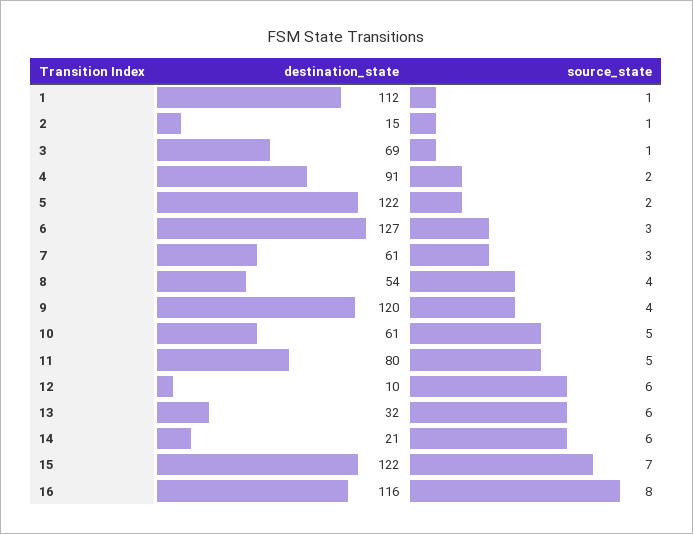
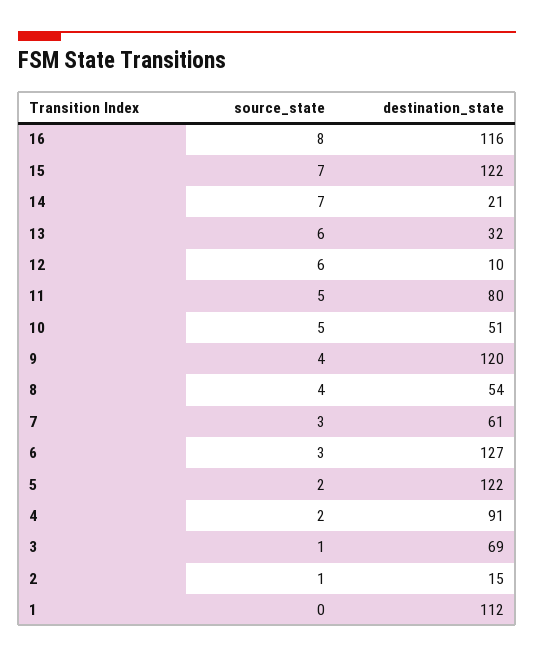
  {
    "destination_state": {
      "1": 112,
      "2": 15,
      "3": 69,
      "4": 91,
      "5": 122,
      "6": 127,
      "7": 61,
      "8": 54,
      "9": 120,
-     "10": 61,
+     "10": 51,
      "11": 80,
      "12": 10,
      "13": 32,
      "14": 21,
      "15": 122,
      "16": 116
    },
    "source_state": {
-     "1": 1,
+     "1": 0,
      "2": 1,
      "3": 1,
      "4": 2,
      "5": 2,
      "6": 3,
      "7": 3,
      "8": 4,
      "9": 4,
      "10": 5,
      "11": 5,
      "12": 6,
      "13": 6,
-     "14": 6,
+     "14": 7,
      "15": 7,
      "16": 8
    }
  }

